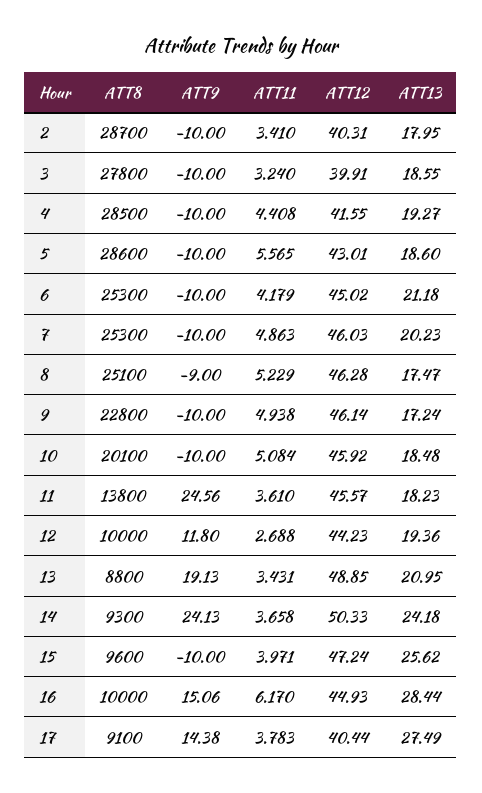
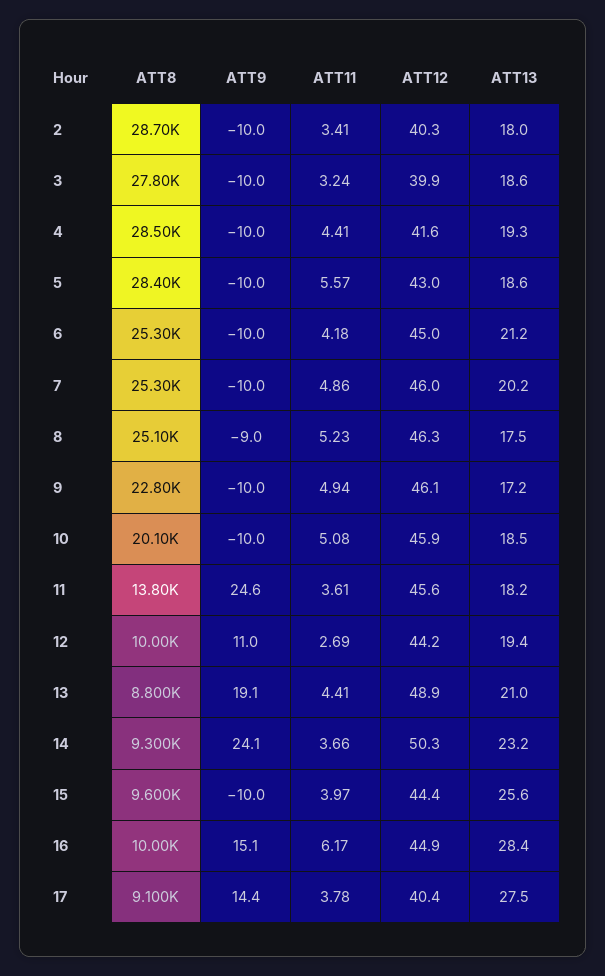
  {
    "ATT8": {
      "2": 28700,
      "3": 27800,
      "4": 28500,
-     "5": 28600,
+     "5": 28400,
      "6": 25300,
      "7": 25300,
      "8": 25100,
      "9": 22800,
      "10": 20100,
      "11": 13800,
      "12": 10000,
      "13": 8800,
      "14": 9300,
      "15": 9600,
      "16": 10000,
      "17": 9100
    },
    "ATT9": {
      "2": -10,
      "3": -10,
      "4": -10,
      "5": -10,
      "6": -10,
      "7": -10,
      "8": -9,
      "9": -10,
      "10": -10,
      "11": 24.56,
-     "12": 11.8,
+     "12": 11,
      "13": 19.13,
      "14": 24.13,
      "15": -10,
      "16": 15.06,
      "17": 14.38
    },
    "ATT11": {
      "2": 3.41,
      "3": 3.24,
      "4": 4.408,
      "5": 5.565,
      "6": 4.179,
      "7": 4.863,
      "8": 5.229,
      "9": 4.938,
      "10": 5.084,
      "11": 3.61,
      "12": 2.688,
-     "13": 3.431,
+     "13": 4.41,
      "14": 3.658,
      "15": 3.971,
      "16": 6.17,
      "17": 3.783
    },
    "ATT12": {
      "2": 40.31,
      "3": 39.91,
      "4": 41.55,
      "5": 43.01,
      "6": 45.02,
      "7": 46.03,
      "8": 46.28,
      "9": 46.14,
      "10": 45.92,
      "11": 45.57,
      "12": 44.23,
      "13": 48.85,
      "14": 50.33,
-     "15": 47.24,
+     "15": 44.4,
      "16": 44.93,
      "17": 40.44
    },
    "ATT13": {
      "2": 17.95,
      "3": 18.55,
      "4": 19.27,
      "5": 18.6,
      "6": 21.18,
      "7": 20.23,
      "8": 17.47,
      "9": 17.24,
      "10": 18.48,
      "11": 18.23,
      "12": 19.36,
      "13": 20.95,
-     "14": 24.18,
+     "14": 23.2,
      "15": 25.62,
      "16": 28.44,
      "17": 27.49
    }
  }

